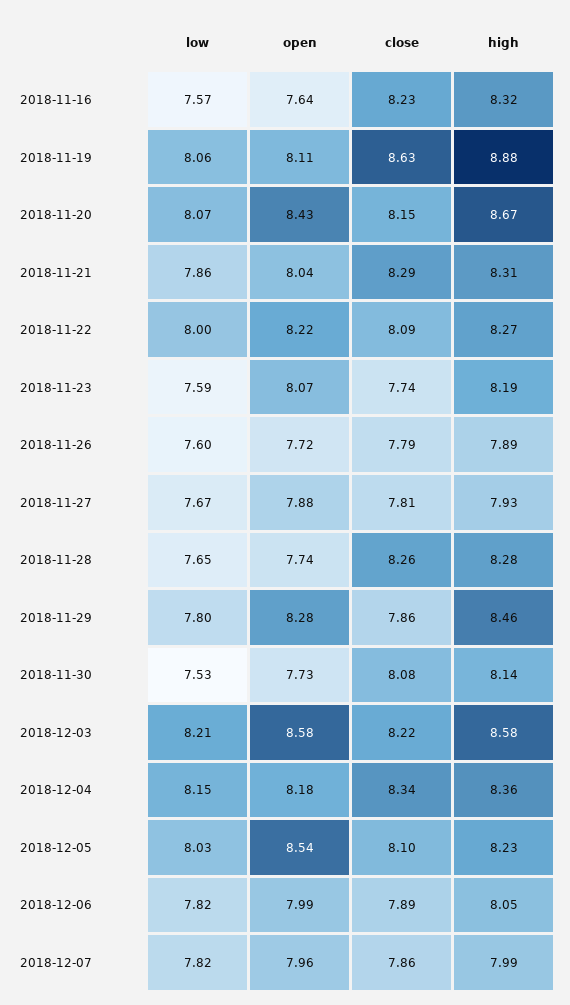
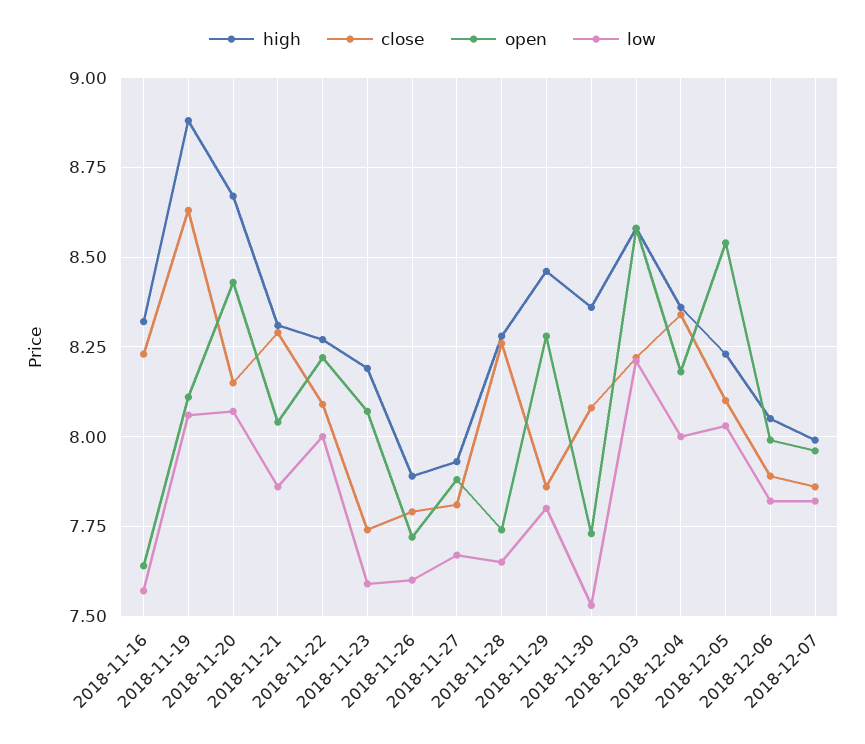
  {
    "low": {
      "2018-11-16": 7.57,
      "2018-11-19": 8.06,
      "2018-11-20": 8.07,
      "2018-11-21": 7.86,
      "2018-11-22": 8,
      "2018-11-23": 7.59,
      "2018-11-26": 7.6,
      "2018-11-27": 7.67,
      "2018-11-28": 7.65,
      "2018-11-29": 7.8,
      "2018-11-30": 7.53,
      "2018-12-03": 8.21,
-     "2018-12-04": 8.15,
+     "2018-12-04": 8,
      "2018-12-05": 8.03,
      "2018-12-06": 7.82,
      "2018-12-07": 7.82
    },
    "open": {
      "2018-11-16": 7.64,
      "2018-11-19": 8.11,
      "2018-11-20": 8.43,
      "2018-11-21": 8.04,
      "2018-11-22": 8.22,
      "2018-11-23": 8.07,
      "2018-11-26": 7.72,
      "2018-11-27": 7.88,
      "2018-11-28": 7.74,
      "2018-11-29": 8.28,
      "2018-11-30": 7.73,
      "2018-12-03": 8.58,
      "2018-12-04": 8.18,
      "2018-12-05": 8.54,
      "2018-12-06": 7.99,
      "2018-12-07": 7.96
    },
    "close": {
      "2018-11-16": 8.23,
      "2018-11-19": 8.63,
      "2018-11-20": 8.15,
      "2018-11-21": 8.29,
      "2018-11-22": 8.09,
      "2018-11-23": 7.74,
      "2018-11-26": 7.79,
      "2018-11-27": 7.81,
      "2018-11-28": 8.26,
      "2018-11-29": 7.86,
      "2018-11-30": 8.08,
      "2018-12-03": 8.22,
      "2018-12-04": 8.34,
      "2018-12-05": 8.1,
      "2018-12-06": 7.89,
      "2018-12-07": 7.86
    },
    "high": {
      "2018-11-16": 8.32,
      "2018-11-19": 8.88,
      "2018-11-20": 8.67,
      "2018-11-21": 8.31,
      "2018-11-22": 8.27,
      "2018-11-23": 8.19,
      "2018-11-26": 7.89,
      "2018-11-27": 7.93,
      "2018-11-28": 8.28,
      "2018-11-29": 8.46,
-     "2018-11-30": 8.14,
+     "2018-11-30": 8.35,
      "2018-12-03": 8.58,
      "2018-12-04": 8.36,
      "2018-12-05": 8.23,
      "2018-12-06": 8.05,
      "2018-12-07": 7.99
    }
  }

